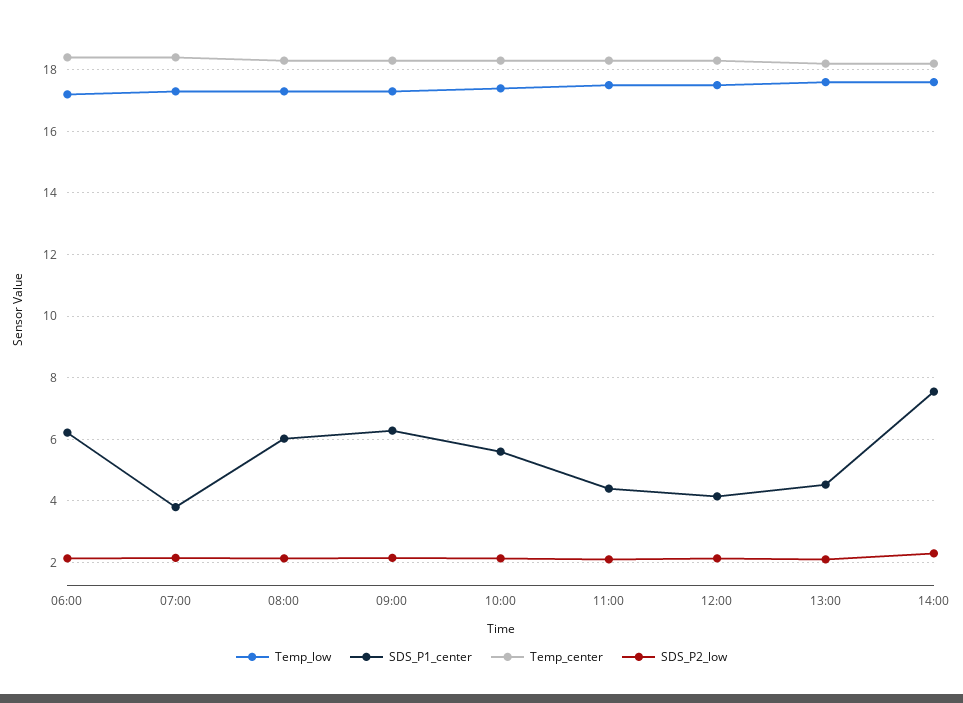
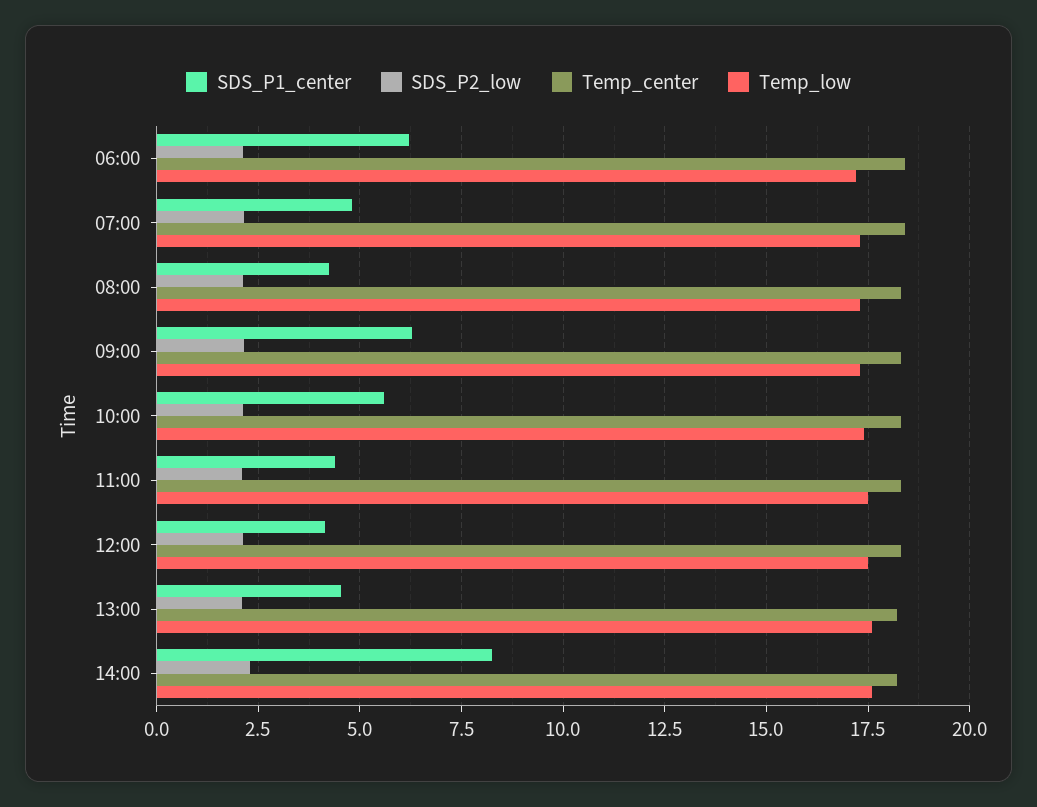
  {
    "Temp_low": {
      "06:00": 17.2,
      "07:00": 17.4,
      "08:00": 17.4,
      "09:00": 17.4,
      "10:00": 17.4,
      "11:00": 17.6,
      "12:00": 17.6,
      "13:00": 17.6,
      "14:00": 17.6
    },
    "SDS_P1_center": {
      "06:00": 6.2,
-     "07:00": 3.8,
+     "07:00": 4.75,
-     "08:00": 6,
+     "08:00": 4.25,
      "09:00": 6.2,
      "10:00": 5.6,
      "11:00": 4.4,
      "12:00": 4.2,
      "13:00": 4.6,
-     "14:00": 7.6
+     "14:00": 8.25
    },
    "Temp_center": {
      "06:00": 18.4,
      "07:00": 18.4,
      "08:00": 18.4,
      "09:00": 18.4,
      "10:00": 18.4,
      "11:00": 18.4,
      "12:00": 18.4,
      "13:00": 18.2,
      "14:00": 18.2
    },
    "SDS_P2_low": {
      "06:00": 2.2,
      "07:00": 2.2,
      "08:00": 2.2,
      "09:00": 2.2,
      "10:00": 2.2,
      "11:00": 2.2,
      "12:00": 2.2,
      "13:00": 2.2,
      "14:00": 2.4
    }
  }

